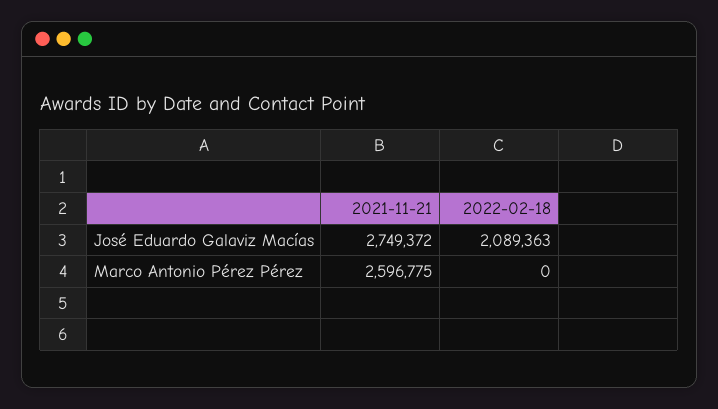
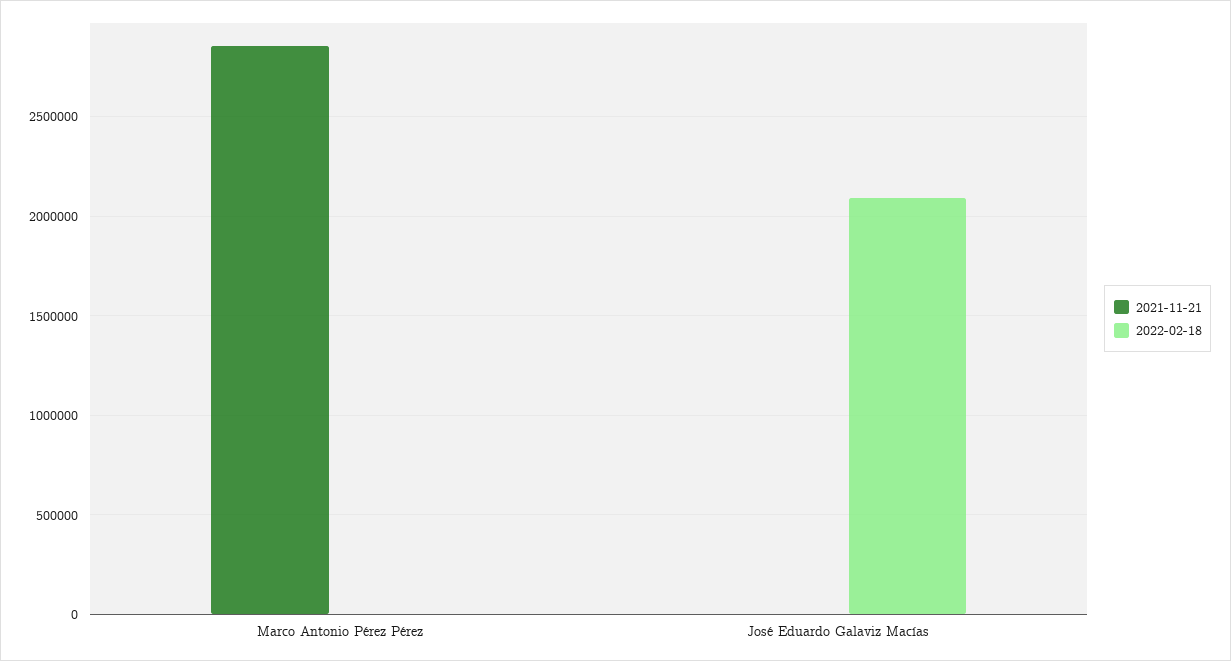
  {
    "2021-11-21": {
-     "José Eduardo Galaviz Macías": 2749372,
+     "José Eduardo Galaviz Macías": 0,
-     "Marco Antonio Pérez Pérez": 2596775
+     "Marco Antonio Pérez Pérez": 2850000
    },
    "2022-02-18": {
      "José Eduardo Galaviz Macías": 2089363,
      "Marco Antonio Pérez Pérez": 0
    }
  }

